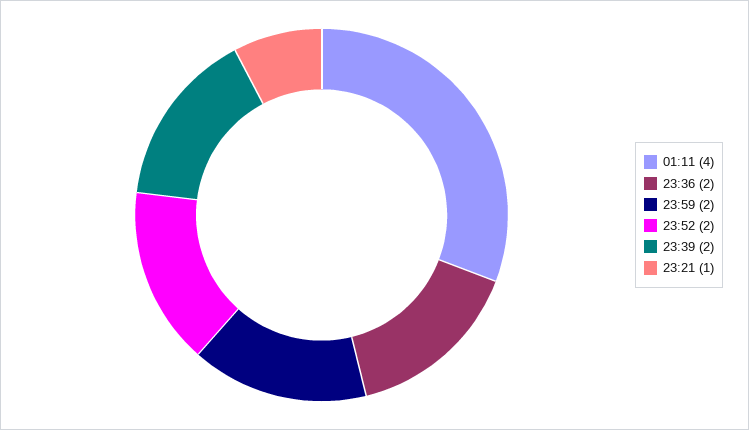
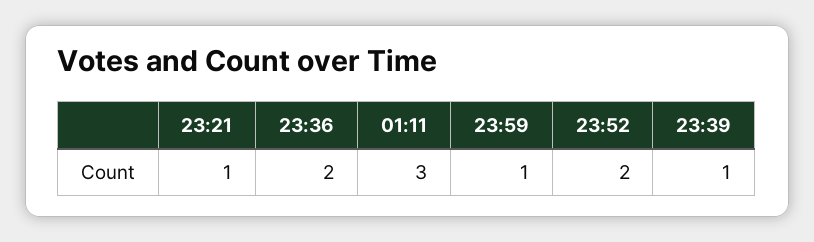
  {
-   "01:11": 4,
+   "01:11": 3,
    "23:36": 2,
-   "23:59": 2,
+   "23:59": 1,
    "23:52": 2,
-   "23:39": 2,
+   "23:39": 1,
    "23:21": 1
  }

